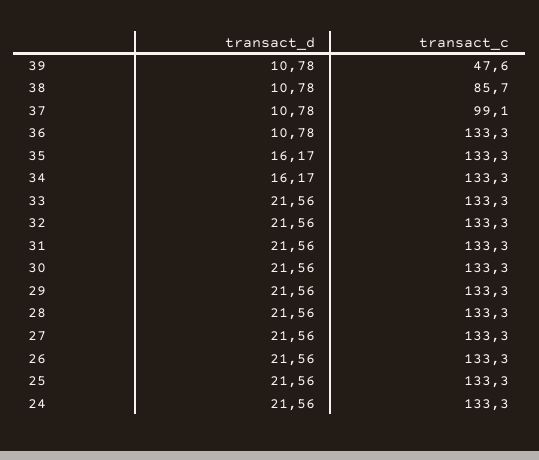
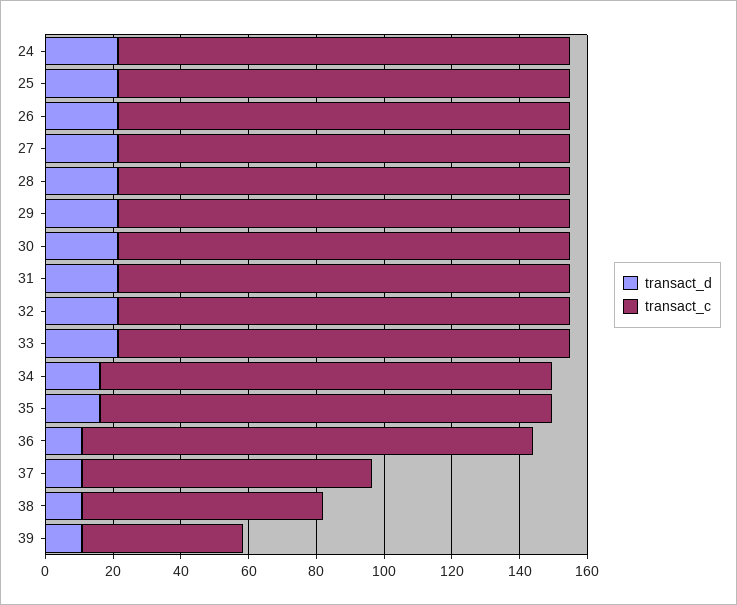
  {
    "transact_d": {
      "39": 10.78,
      "38": 10.78,
      "37": 10.78,
      "36": 10.78,
      "35": 16.17,
      "34": 16.17,
      "33": 21.56,
      "32": 21.56,
      "31": 21.56,
      "30": 21.56,
      "29": 21.56,
      "28": 21.56,
      "27": 21.56,
      "26": 21.56,
      "25": 21.56,
      "24": 21.56
    },
    "transact_c": {
      "39": 47.6,
-     "38": 85.7,
+     "38": 70,
-     "37": 99.1,
+     "37": 85,
      "36": 133.3,
      "35": 133.3,
      "34": 133.3,
      "33": 133.3,
      "32": 133.3,
      "31": 133.3,
      "30": 133.3,
      "29": 133.3,
      "28": 133.3,
      "27": 133.3,
      "26": 133.3,
      "25": 133.3,
      "24": 133.3
    }
  }

